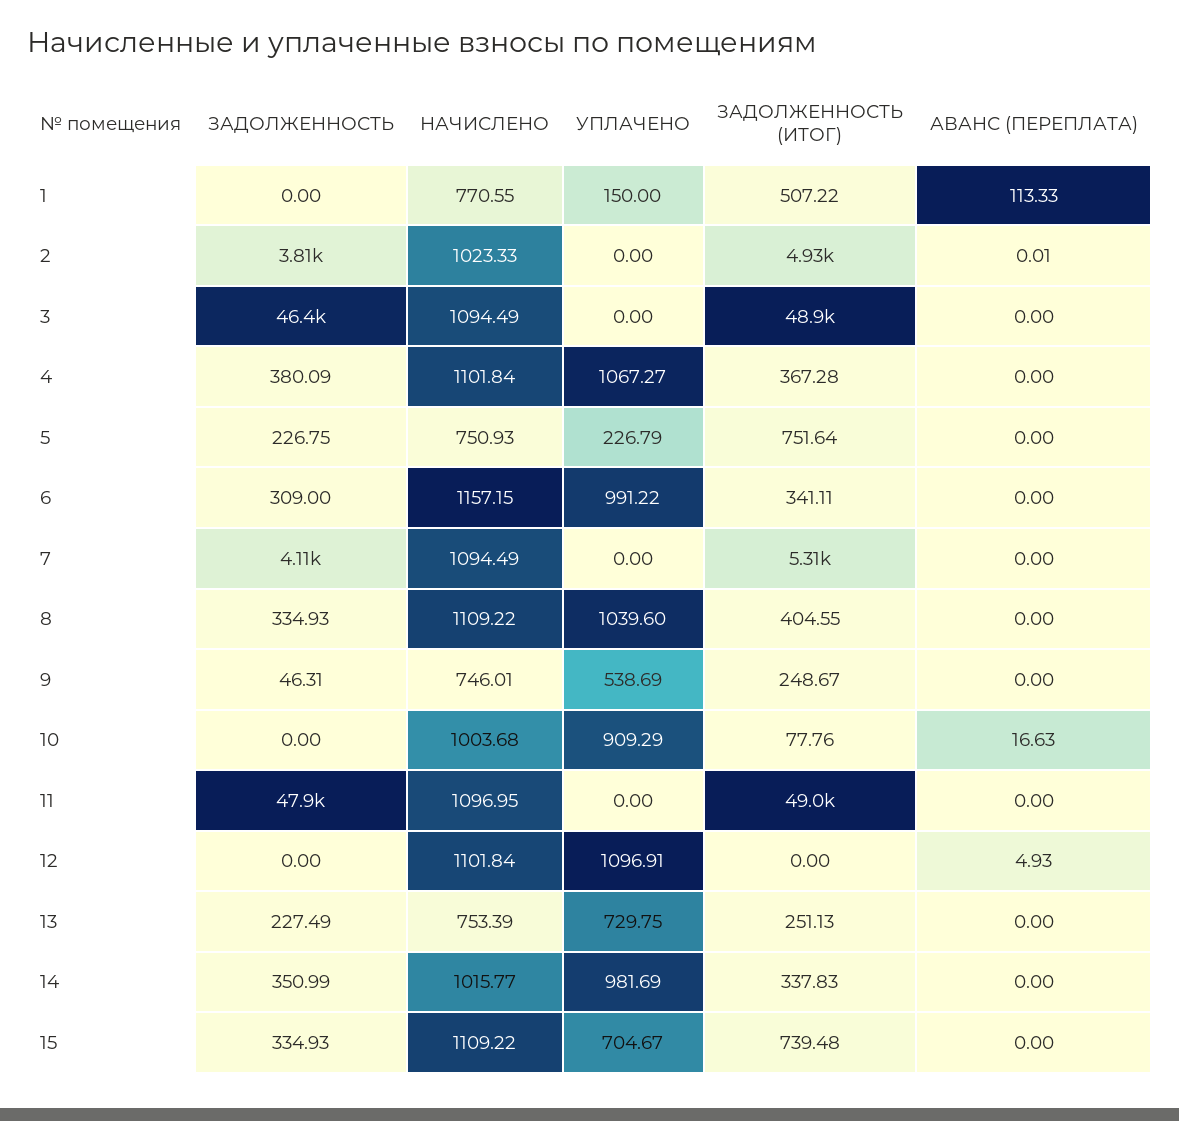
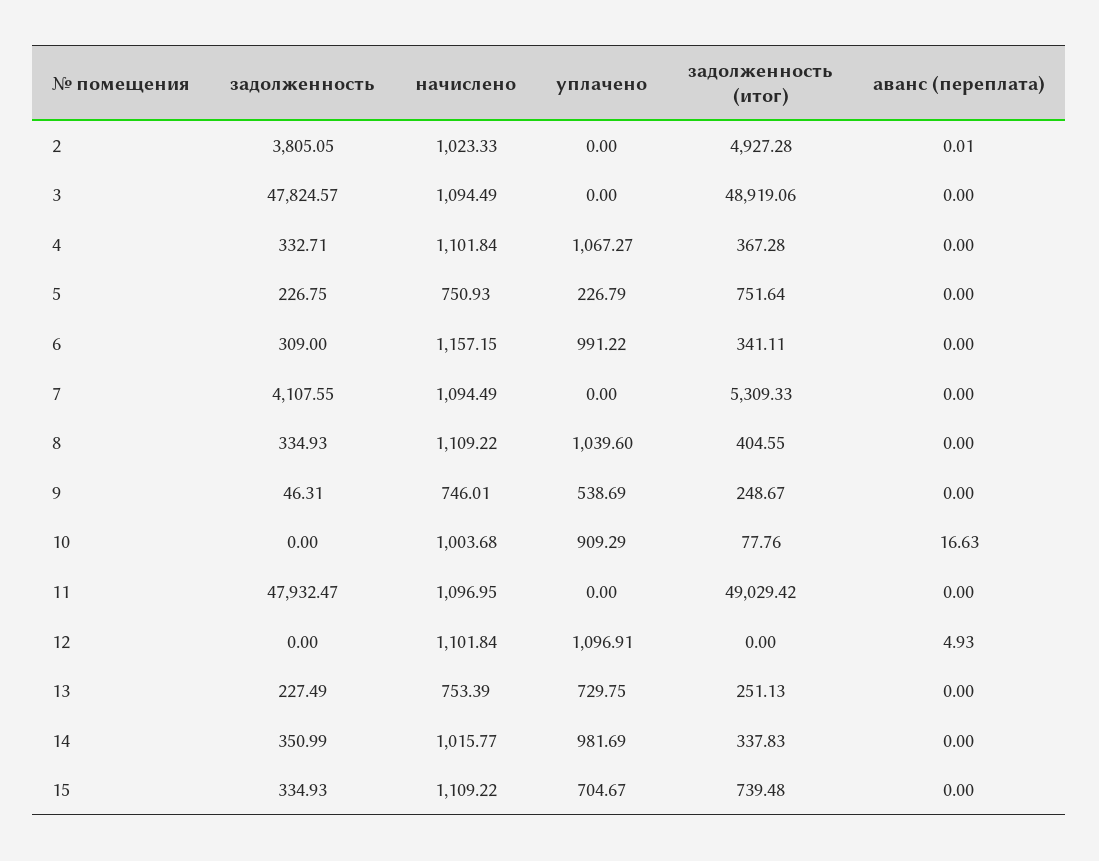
  {
    "ЗАДОЛЖЕННОСТЬ": {
-     "1": 0,
      "2": 3805.05,
-     "3": 46400,
+     "3": 47824.57,
-     "4": 380.09,
+     "4": 332.71,
      "5": 226.75,
      "6": 309,
      "7": 4107.55,
      "8": 334.93,
      "9": 46.31,
      "10": 0,
      "11": 47932.47,
      "12": 0,
      "13": 227.49,
      "14": 350.99,
      "15": 334.93
    },
    "НАЧИСЛЕНО": {
-     "1": 770.55,
      "2": 1023.33,
      "3": 1094.49,
      "4": 1101.84,
      "5": 750.93,
      "6": 1157.15,
      "7": 1094.49,
      "8": 1109.22,
      "9": 746.01,
      "10": 1003.68,
      "11": 1096.95,
      "12": 1101.84,
      "13": 753.39,
      "14": 1015.77,
      "15": 1109.22
    },
    "УПЛАЧЕНО": {
-     "1": 150,
      "2": 0,
      "3": 0,
      "4": 1067.27,
      "5": 226.79,
      "6": 991.22,
      "7": 0,
      "8": 1039.6,
      "9": 538.69,
      "10": 909.29,
      "11": 0,
      "12": 1096.91,
      "13": 729.75,
      "14": 981.69,
      "15": 704.67
    },
    "ЗАДОЛЖЕННОСТЬ (ИТОГ)": {
-     "1": 507.22,
      "2": 4927.28,
      "3": 48919.06,
      "4": 367.28,
      "5": 751.64,
      "6": 341.11,
      "7": 5309.33,
      "8": 404.55,
      "9": 248.67,
      "10": 77.76,
      "11": 49029.42,
      "12": 0,
      "13": 251.13,
      "14": 337.83,
      "15": 739.48
    },
    "АВАНС (ПЕРЕПЛАТА)": {
-     "1": 113.33,
      "2": 0.01,
      "3": 0,
      "4": 0,
      "5": 0,
      "6": 0,
      "7": 0,
      "8": 0,
      "9": 0,
      "10": 16.63,
      "11": 0,
      "12": 4.93,
      "13": 0,
      "14": 0,
      "15": 0
    }
  }

